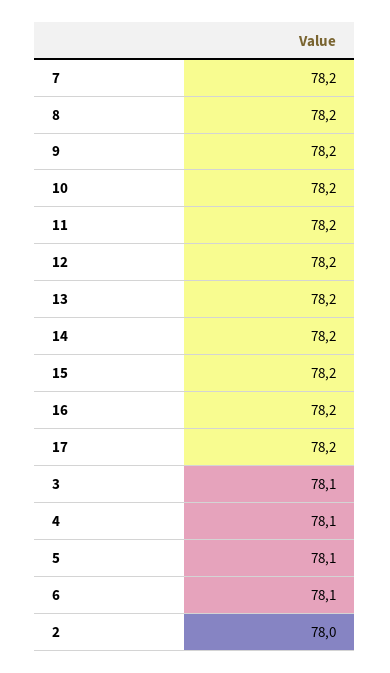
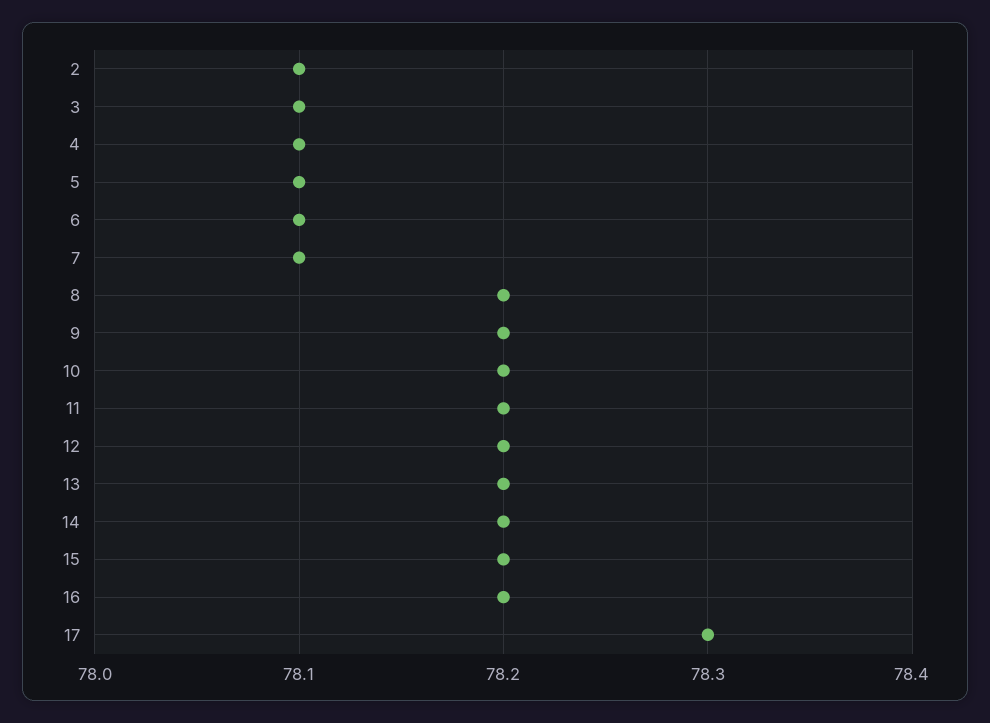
  {
-   "7": 78.2,
+   "7": 78.1,
    "8": 78.2,
    "9": 78.2,
    "10": 78.2,
    "11": 78.2,
    "12": 78.2,
    "13": 78.2,
    "14": 78.2,
    "15": 78.2,
    "16": 78.2,
-   "17": 78.2,
+   "17": 78.3,
    "3": 78.1,
    "4": 78.1,
    "5": 78.1,
    "6": 78.1,
-   "2": 78
+   "2": 78.1
  }

